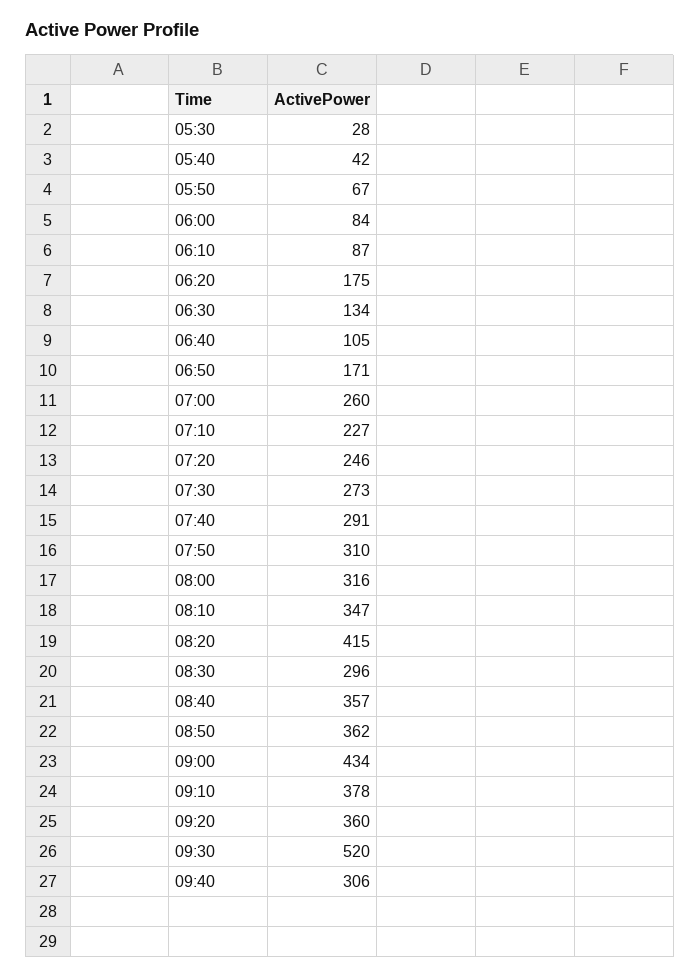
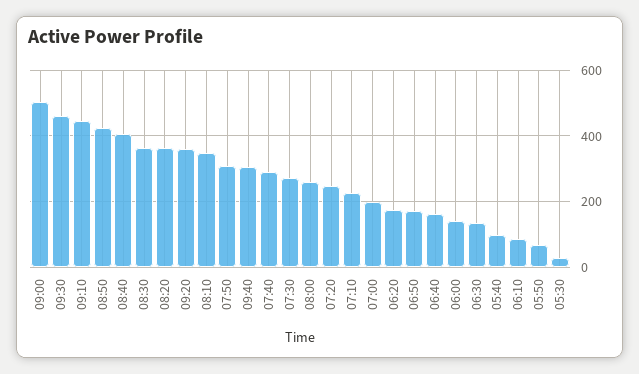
  {
    "05:30": 28,
-   "05:40": 42,
+   "05:40": 100,
    "05:50": 67,
-   "06:00": 84,
+   "06:00": 140,
    "06:10": 87,
    "06:20": 175,
    "06:30": 134,
-   "06:40": 105,
+   "06:40": 160,
    "06:50": 171,
-   "07:00": 260,
+   "07:00": 200,
    "07:10": 227,
    "07:20": 246,
    "07:30": 273,
    "07:40": 291,
    "07:50": 310,
-   "08:00": 316,
+   "08:00": 260,
    "08:10": 347,
-   "08:20": 415,
+   "08:20": 360,
-   "08:30": 296,
+   "08:30": 360,
-   "08:40": 357,
+   "08:40": 400,
-   "08:50": 362,
+   "08:50": 420,
-   "09:00": 434,
+   "09:00": 500,
-   "09:10": 378,
+   "09:10": 440,
    "09:20": 360,
-   "09:30": 520,
+   "09:30": 460,
    "09:40": 306
  }

